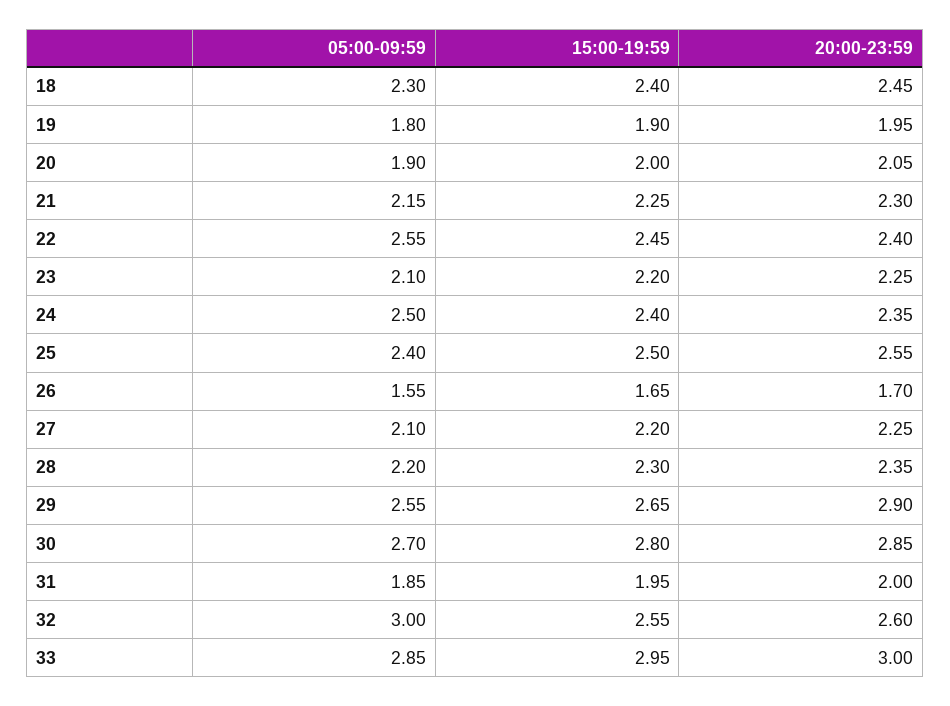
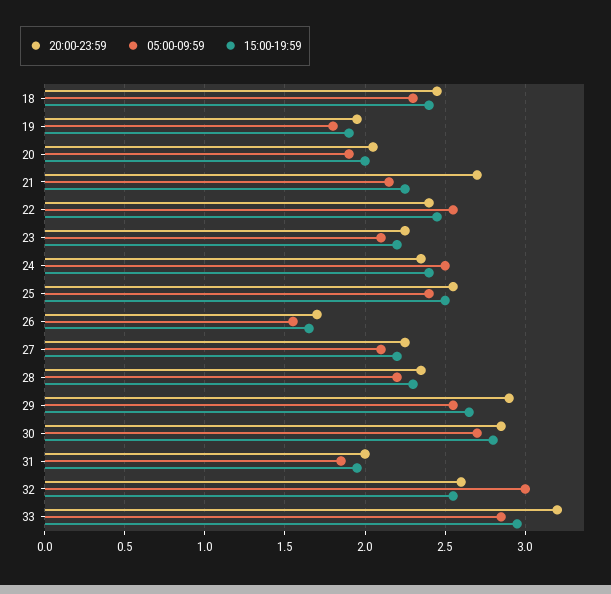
  {
    "05:00-09:59": {
      "18": 2.3,
      "19": 1.8,
      "20": 1.9,
      "21": 2.15,
      "22": 2.55,
      "23": 2.1,
      "24": 2.5,
      "25": 2.4,
      "26": 1.55,
      "27": 2.1,
      "28": 2.2,
      "29": 2.55,
      "30": 2.7,
      "31": 1.85,
      "32": 3,
      "33": 2.85
    },
    "15:00-19:59": {
      "18": 2.4,
      "19": 1.9,
      "20": 2,
      "21": 2.25,
      "22": 2.45,
      "23": 2.2,
      "24": 2.4,
      "25": 2.5,
      "26": 1.65,
      "27": 2.2,
      "28": 2.3,
      "29": 2.65,
      "30": 2.8,
      "31": 1.95,
      "32": 2.55,
      "33": 2.95
    },
    "20:00-23:59": {
      "18": 2.45,
      "19": 1.95,
      "20": 2.05,
-     "21": 2.3,
+     "21": 2.7,
      "22": 2.4,
      "23": 2.25,
      "24": 2.35,
      "25": 2.55,
      "26": 1.7,
      "27": 2.25,
      "28": 2.35,
      "29": 2.9,
      "30": 2.85,
      "31": 2,
      "32": 2.6,
-     "33": 3
+     "33": 3.2
    }
  }

